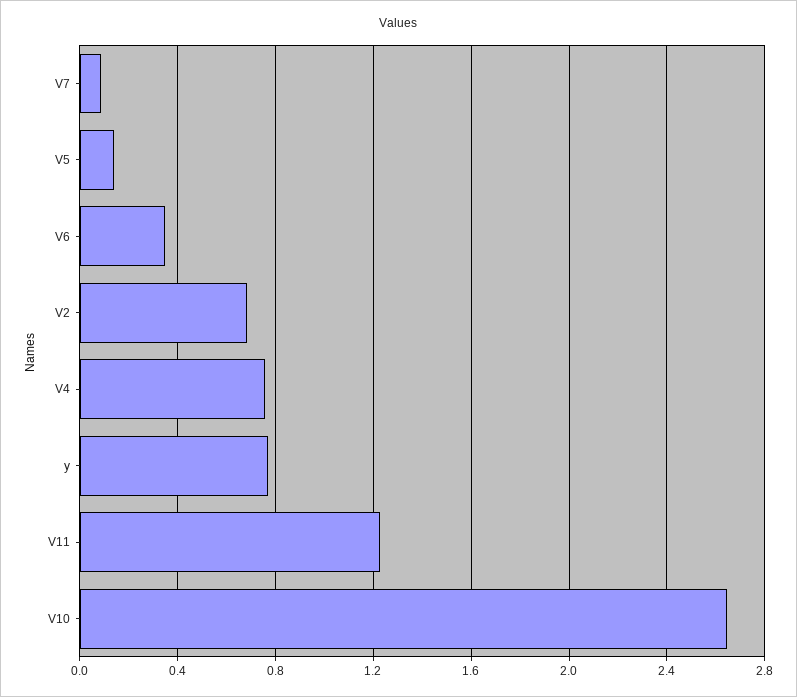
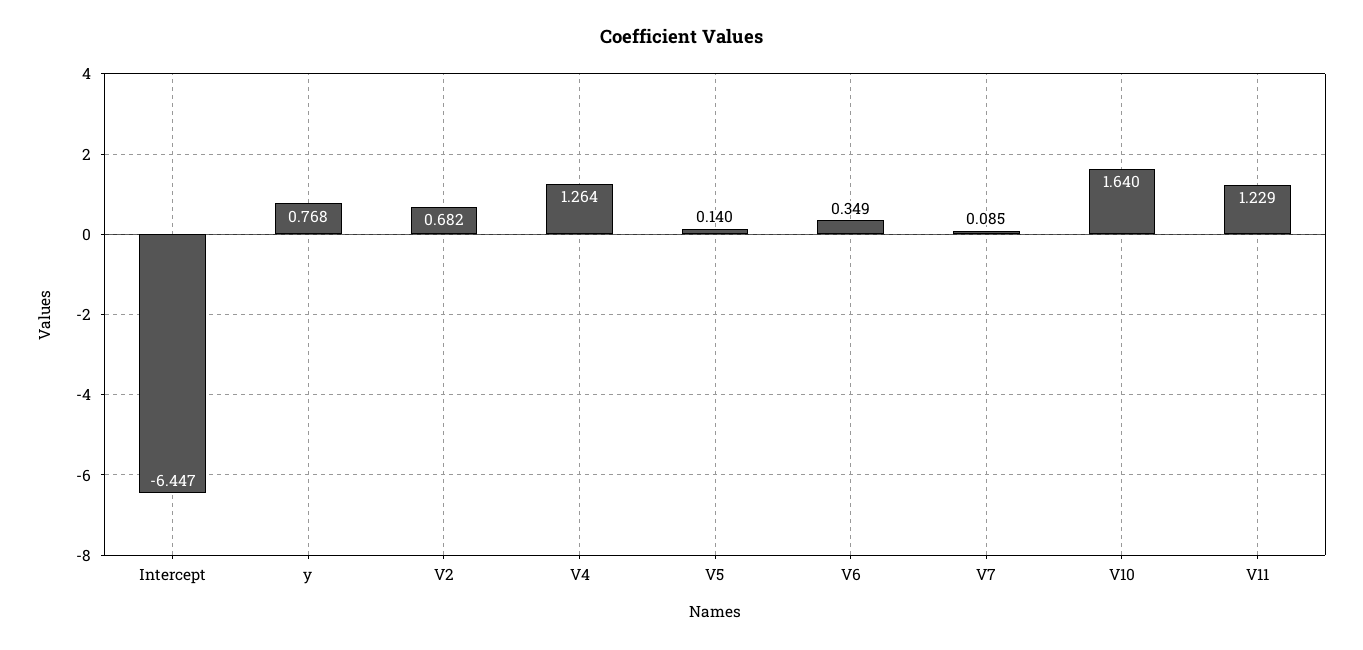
  {
    "V7": 0.085,
    "V5": 0.14,
    "V6": 0.349,
    "V2": 0.682,
-   "V4": 0.75,
+   "V4": 1.264,
    "y": 0.768,
    "V11": 1.229,
-   "V10": 2.65
+   "V10": 1.64,
+   "Intercept": -6.447
  }

